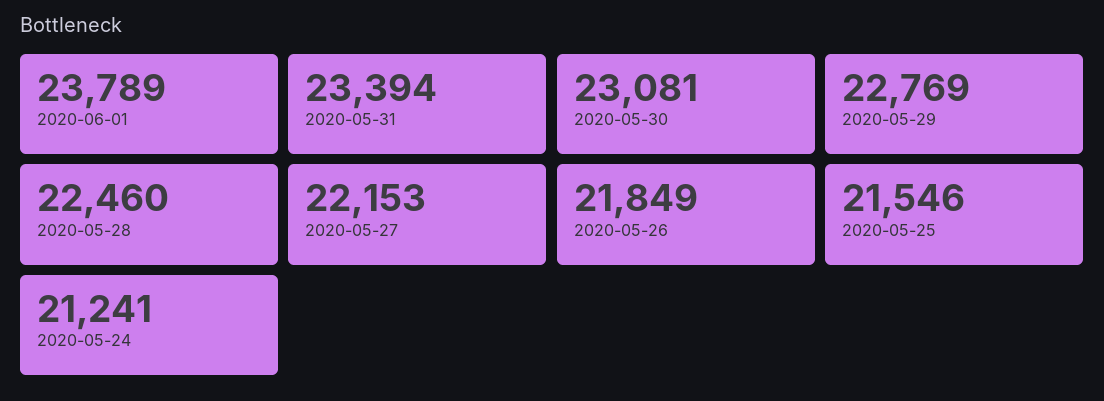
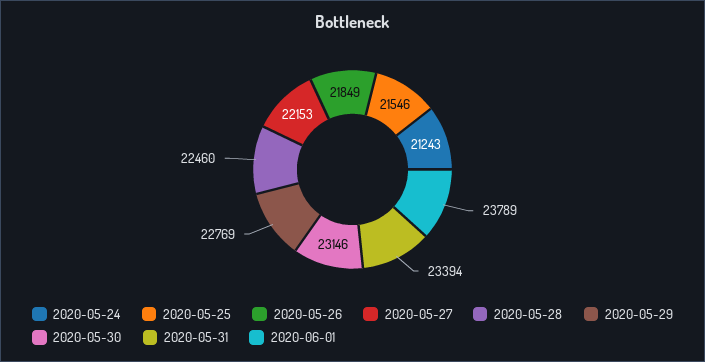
  {
    "2020-06-01": 23789,
    "2020-05-31": 23394,
-   "2020-05-30": 23081,
+   "2020-05-30": 23146,
    "2020-05-29": 22769,
    "2020-05-28": 22460,
    "2020-05-27": 22153,
    "2020-05-26": 21849,
    "2020-05-25": 21546,
-   "2020-05-24": 21241
+   "2020-05-24": 21243
  }

